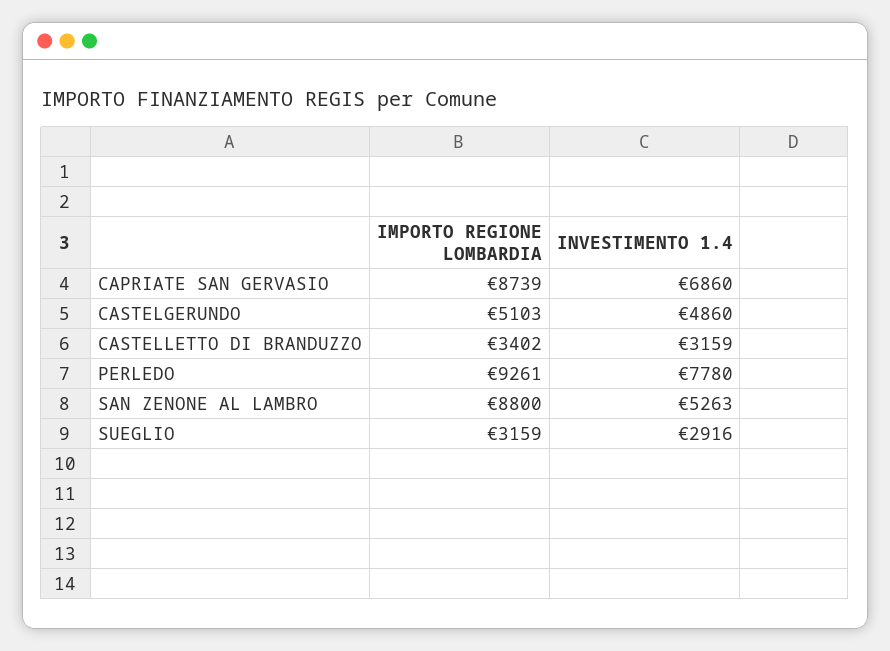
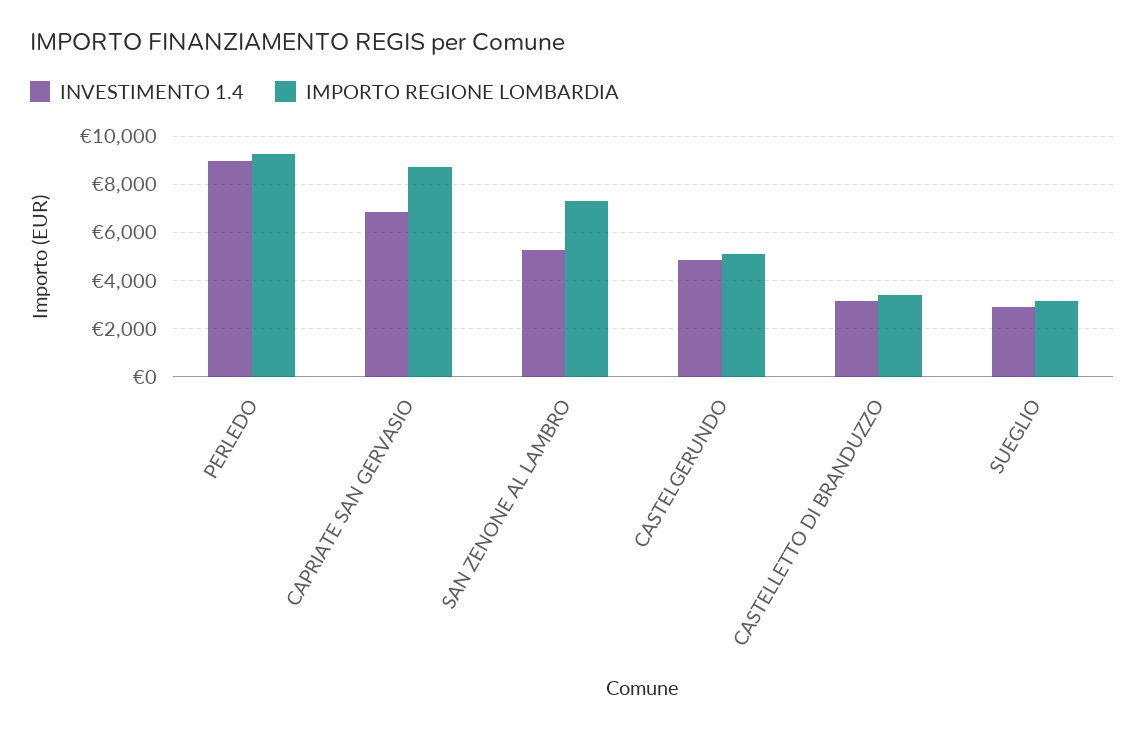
  {
    "IMPORTO REGIONE LOMBARDIA": {
      "CAPRIATE SAN GERVASIO": 8739,
      "CASTELGERUNDO": 5103,
      "CASTELLETTO DI BRANDUZZO": 3402,
      "PERLEDO": 9261,
-     "SAN ZENONE AL LAMBRO": 8800,
+     "SAN ZENONE AL LAMBRO": 7250,
      "SUEGLIO": 3159
    },
    "INVESTIMENTO 1.4": {
      "CAPRIATE SAN GERVASIO": 6860,
      "CASTELGERUNDO": 4860,
      "CASTELLETTO DI BRANDUZZO": 3159,
-     "PERLEDO": 7780,
+     "PERLEDO": 9000,
      "SAN ZENONE AL LAMBRO": 5263,
      "SUEGLIO": 2916
    }
  }

